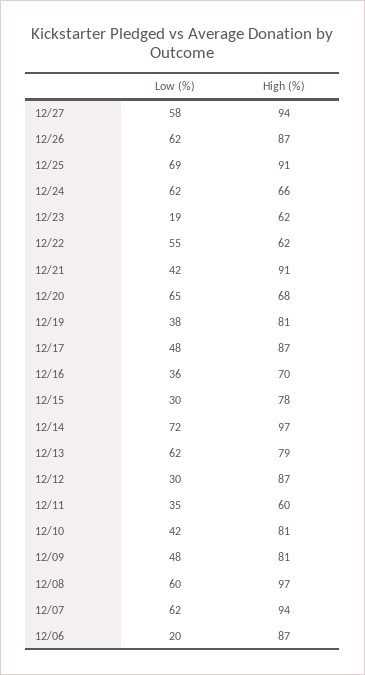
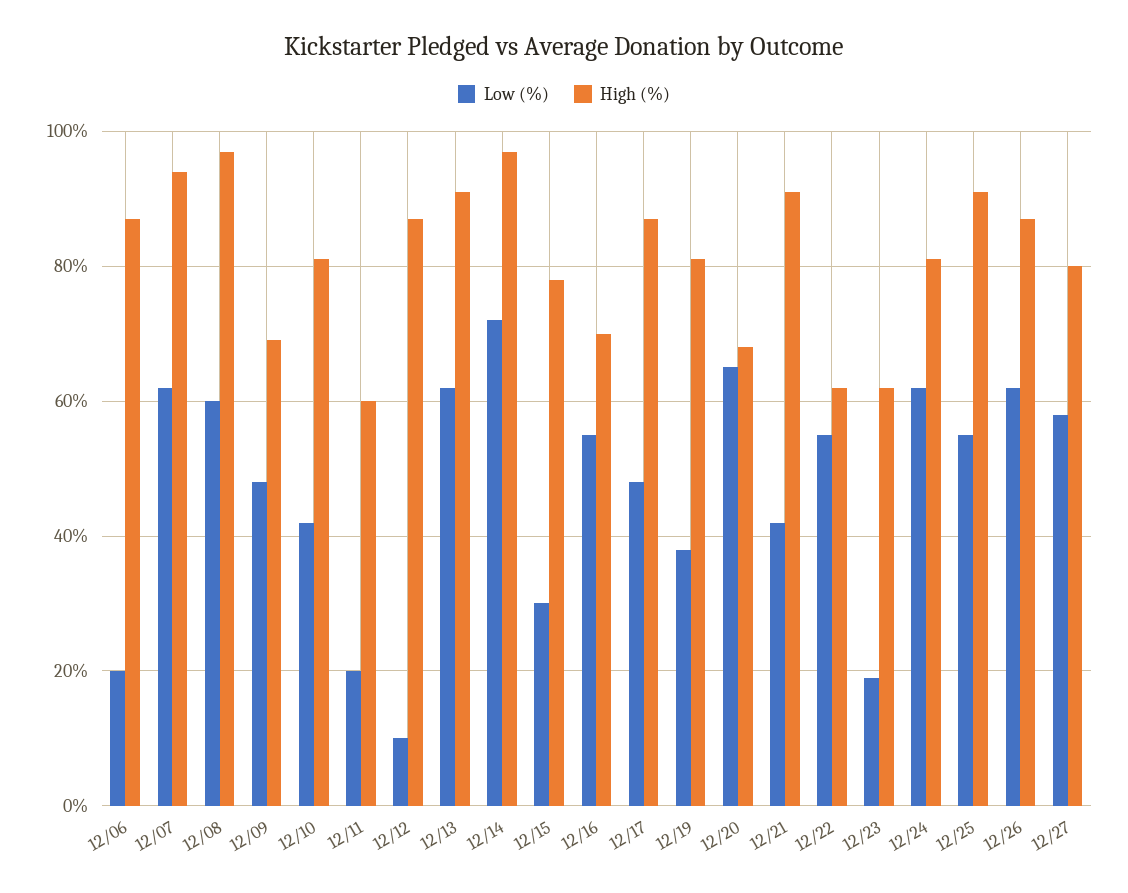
  {
    "Low (%)": {
      "12/27": 58,
      "12/26": 62,
-     "12/25": 69,
+     "12/25": 55,
      "12/24": 62,
      "12/23": 19,
      "12/22": 55,
      "12/21": 42,
      "12/20": 65,
      "12/19": 38,
      "12/17": 48,
-     "12/16": 36,
+     "12/16": 55,
      "12/15": 30,
      "12/14": 72,
      "12/13": 62,
-     "12/12": 30,
+     "12/12": 10,
-     "12/11": 35,
+     "12/11": 20,
      "12/10": 42,
      "12/09": 48,
      "12/08": 60,
      "12/07": 62,
      "12/06": 20
    },
    "High (%)": {
-     "12/27": 94,
+     "12/27": 80,
      "12/26": 87,
      "12/25": 91,
-     "12/24": 66,
+     "12/24": 80,
      "12/23": 62,
      "12/22": 62,
      "12/21": 91,
      "12/20": 68,
      "12/19": 81,
      "12/17": 87,
      "12/16": 70,
      "12/15": 78,
      "12/14": 97,
-     "12/13": 79,
+     "12/13": 90,
      "12/12": 87,
      "12/11": 60,
      "12/10": 81,
-     "12/09": 81,
+     "12/09": 70,
      "12/08": 97,
      "12/07": 94,
      "12/06": 87
    }
  }

